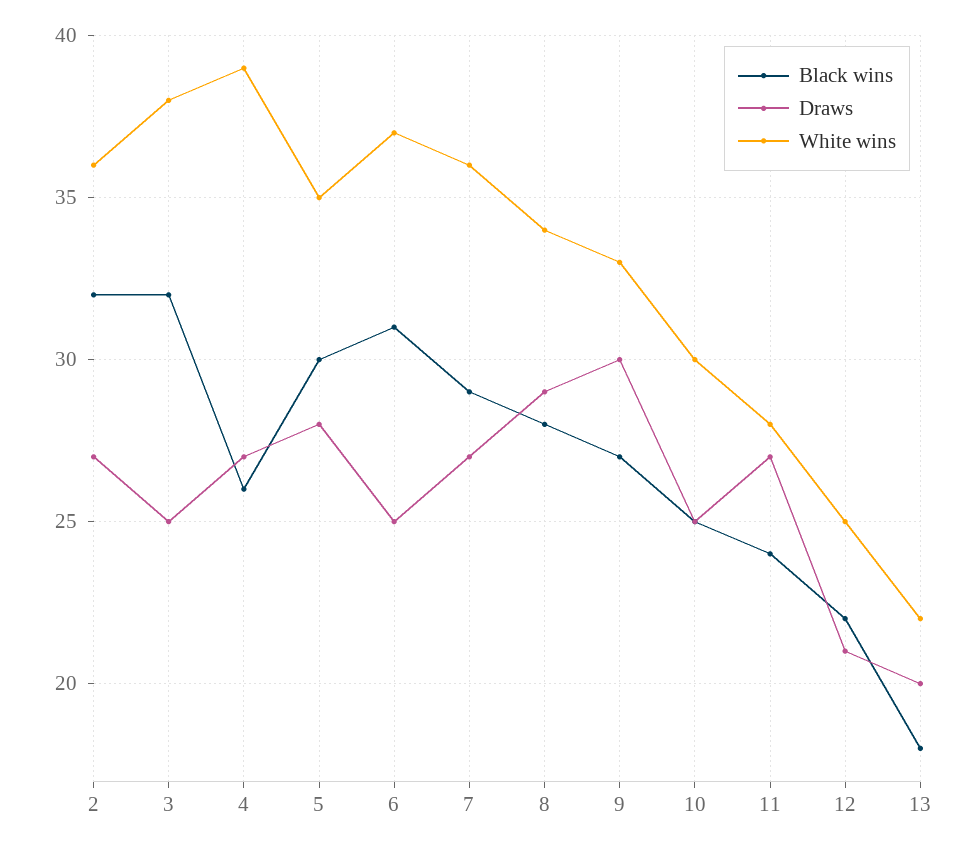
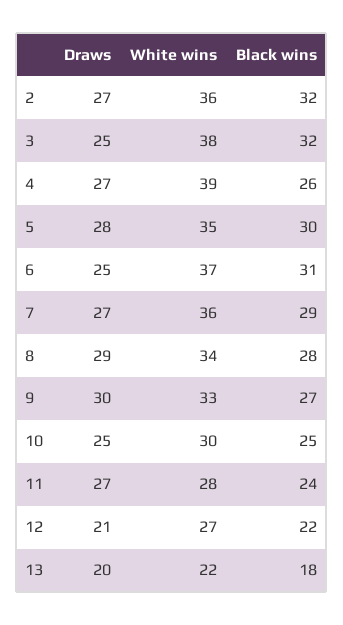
  {
    "Black wins": {
      "2": 32,
      "3": 32,
      "4": 26,
      "5": 30,
      "6": 31,
      "7": 29,
      "8": 28,
      "9": 27,
      "10": 25,
      "11": 24,
      "12": 22,
      "13": 18
    },
    "Draws": {
      "2": 27,
      "3": 25,
      "4": 27,
      "5": 28,
      "6": 25,
      "7": 27,
      "8": 29,
      "9": 30,
      "10": 25,
      "11": 27,
      "12": 21,
      "13": 20
    },
    "White wins": {
      "2": 36,
      "3": 38,
      "4": 39,
      "5": 35,
      "6": 37,
      "7": 36,
      "8": 34,
      "9": 33,
      "10": 30,
      "11": 28,
-     "12": 25,
+     "12": 27,
      "13": 22
    }
  }

